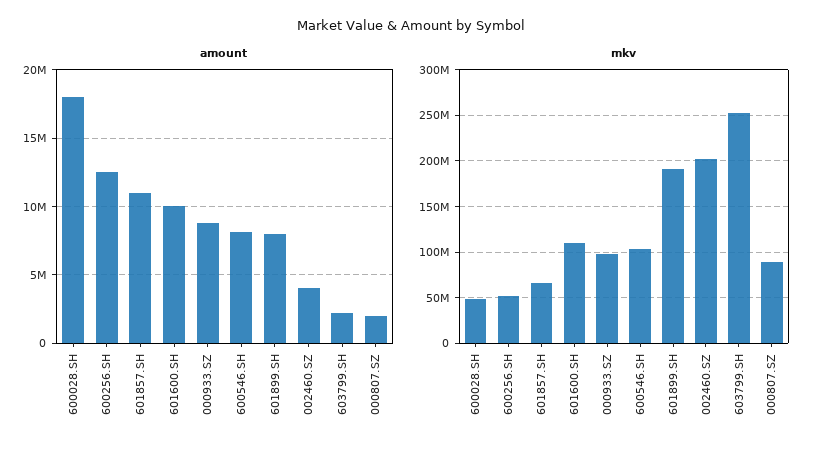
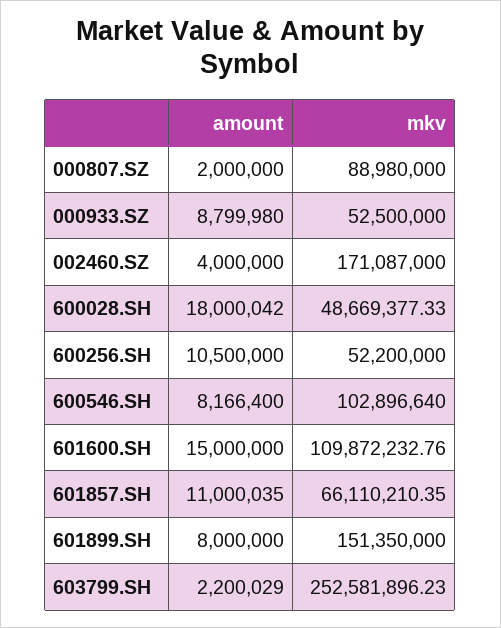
  {
    "amount": {
      "600028.SH": 18000042,
-     "600256.SH": 12500000,
+     "600256.SH": 10500000,
      "601857.SH": 11000035,
-     "601600.SH": 10000000,
+     "601600.SH": 15000000,
      "000933.SZ": 8799980,
      "600546.SH": 8166400,
      "601899.SH": 8000000,
      "002460.SZ": 4000000,
      "603799.SH": 2200029,
      "000807.SZ": 2000000
    },
    "mkv": {
      "600028.SH": 48669377.33,
      "600256.SH": 52200000,
      "601857.SH": 66110210.35,
      "601600.SH": 109872232.76,
-     "000933.SZ": 100000000,
+     "000933.SZ": 52500000,
      "600546.SH": 102896640,
-     "601899.SH": 190000000,
+     "601899.SH": 151350000,
-     "002460.SZ": 200000000,
+     "002460.SZ": 171087000,
      "603799.SH": 252581896.23,
      "000807.SZ": 88980000
    }
  }

